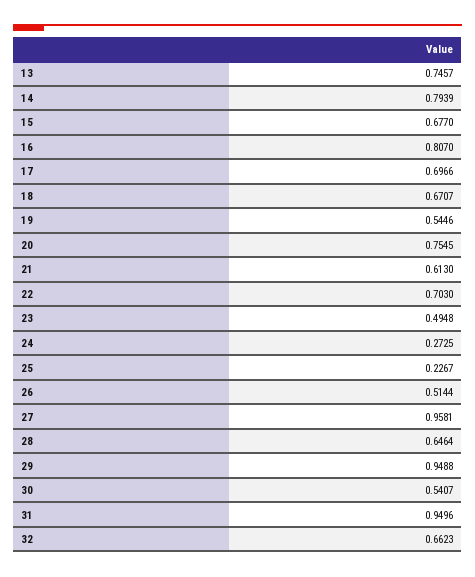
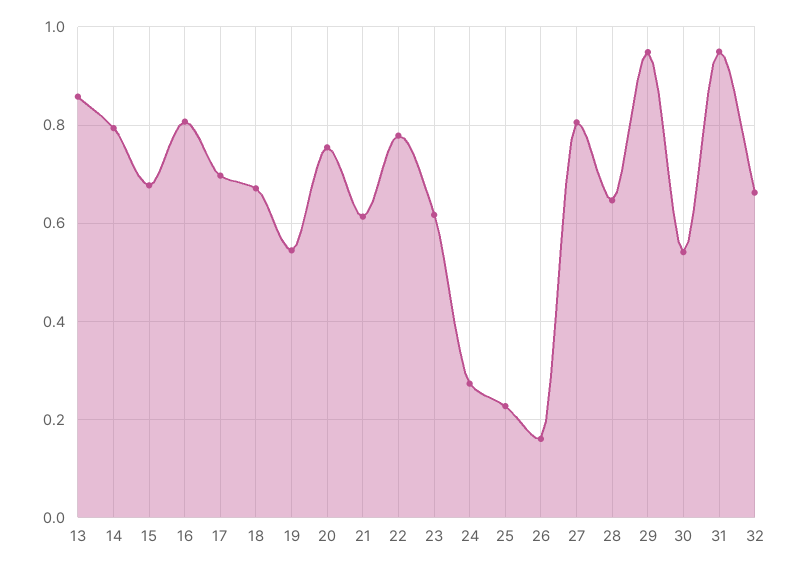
  {
-   "13": 0.7457,
+   "13": 0.86,
    "14": 0.7939,
    "15": 0.677,
    "16": 0.807,
    "17": 0.6966,
    "18": 0.6707,
    "19": 0.5446,
    "20": 0.7545,
    "21": 0.613,
-   "22": 0.703,
+   "22": 0.78,
-   "23": 0.4948,
+   "23": 0.62,
    "24": 0.2725,
    "25": 0.2267,
-   "26": 0.5144,
+   "26": 0.16,
-   "27": 0.9581,
+   "27": 0.8,
    "28": 0.6464,
    "29": 0.9488,
    "30": 0.5407,
    "31": 0.9496,
    "32": 0.6623
  }

